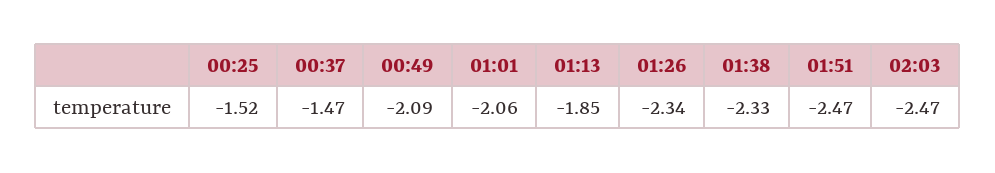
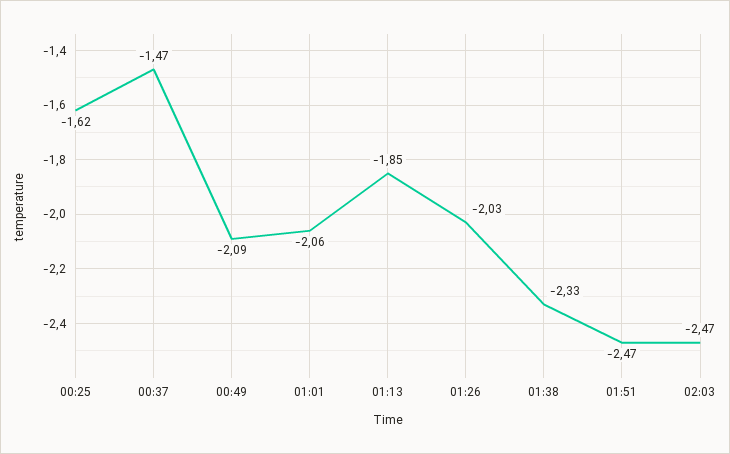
  {
-   "00:25": -1.52,
+   "00:25": -1.62,
    "00:37": -1.47,
    "00:49": -2.09,
    "01:01": -2.06,
    "01:13": -1.85,
-   "01:26": -2.34,
+   "01:26": -2.03,
    "01:38": -2.33,
    "01:51": -2.47,
    "02:03": -2.47
  }

